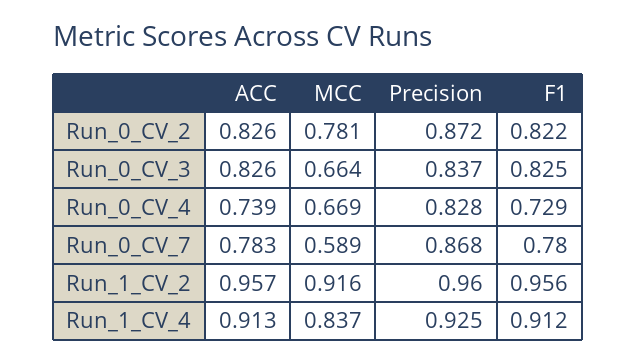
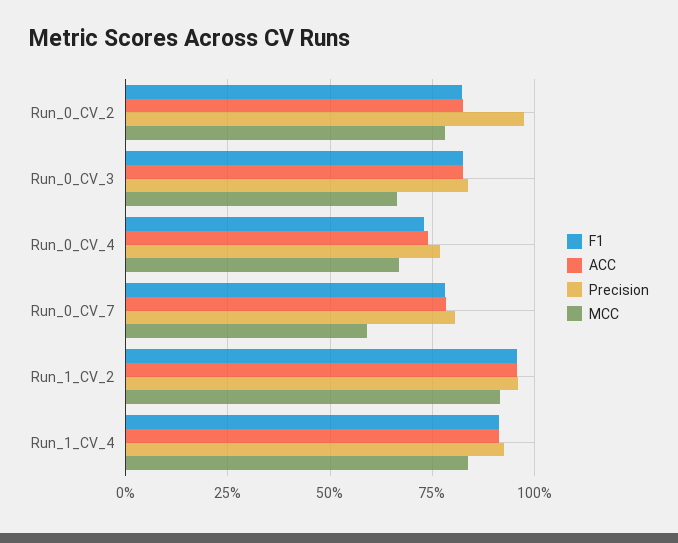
  {
    "ACC": {
      "Run_0_CV_2": 0.826,
      "Run_0_CV_3": 0.826,
      "Run_0_CV_4": 0.739,
      "Run_0_CV_7": 0.783,
      "Run_1_CV_2": 0.957,
      "Run_1_CV_4": 0.913
    },
    "MCC": {
      "Run_0_CV_2": 0.781,
      "Run_0_CV_3": 0.664,
      "Run_0_CV_4": 0.669,
      "Run_0_CV_7": 0.589,
      "Run_1_CV_2": 0.916,
      "Run_1_CV_4": 0.837
    },
    "Precision": {
-     "Run_0_CV_2": 0.872,
+     "Run_0_CV_2": 0.975,
      "Run_0_CV_3": 0.837,
-     "Run_0_CV_4": 0.828,
+     "Run_0_CV_4": 0.775,
-     "Run_0_CV_7": 0.868,
+     "Run_0_CV_7": 0.8,
      "Run_1_CV_2": 0.96,
      "Run_1_CV_4": 0.925
    },
    "F1": {
      "Run_0_CV_2": 0.822,
      "Run_0_CV_3": 0.825,
      "Run_0_CV_4": 0.729,
      "Run_0_CV_7": 0.78,
      "Run_1_CV_2": 0.956,
      "Run_1_CV_4": 0.912
    }
  }

